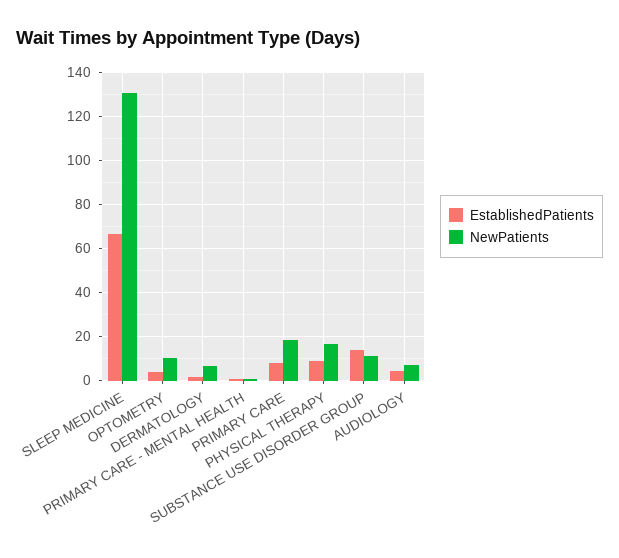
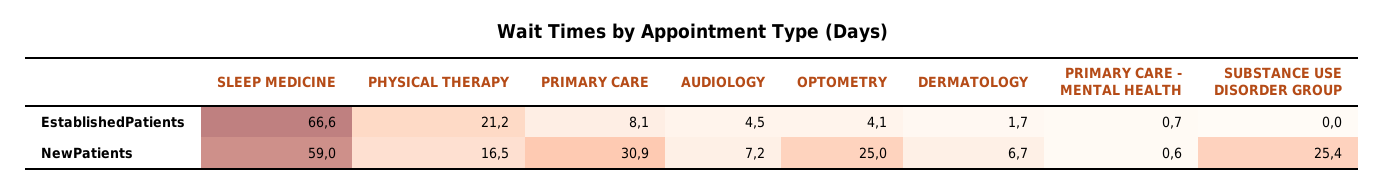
  {
    "EstablishedPatients": {
      "SLEEP MEDICINE": 66.6,
      "OPTOMETRY": 4.1,
      "DERMATOLOGY": 1.7,
      "PRIMARY CARE - MENTAL HEALTH": 0.7,
      "PRIMARY CARE": 8.1,
-     "PHYSICAL THERAPY": 10,
+     "PHYSICAL THERAPY": 21.2,
-     "SUBSTANCE USE DISORDER GROUP": 15,
+     "SUBSTANCE USE DISORDER GROUP": 0,
      "AUDIOLOGY": 4.5
    },
    "NewPatients": {
-     "SLEEP MEDICINE": 130,
+     "SLEEP MEDICINE": 59,
-     "OPTOMETRY": 10,
+     "OPTOMETRY": 25,
      "DERMATOLOGY": 6.7,
      "PRIMARY CARE - MENTAL HEALTH": 0.6,
-     "PRIMARY CARE": 20,
+     "PRIMARY CARE": 30.9,
      "PHYSICAL THERAPY": 16.5,
-     "SUBSTANCE USE DISORDER GROUP": 10,
+     "SUBSTANCE USE DISORDER GROUP": 25.4,
      "AUDIOLOGY": 7.2
    }
  }

